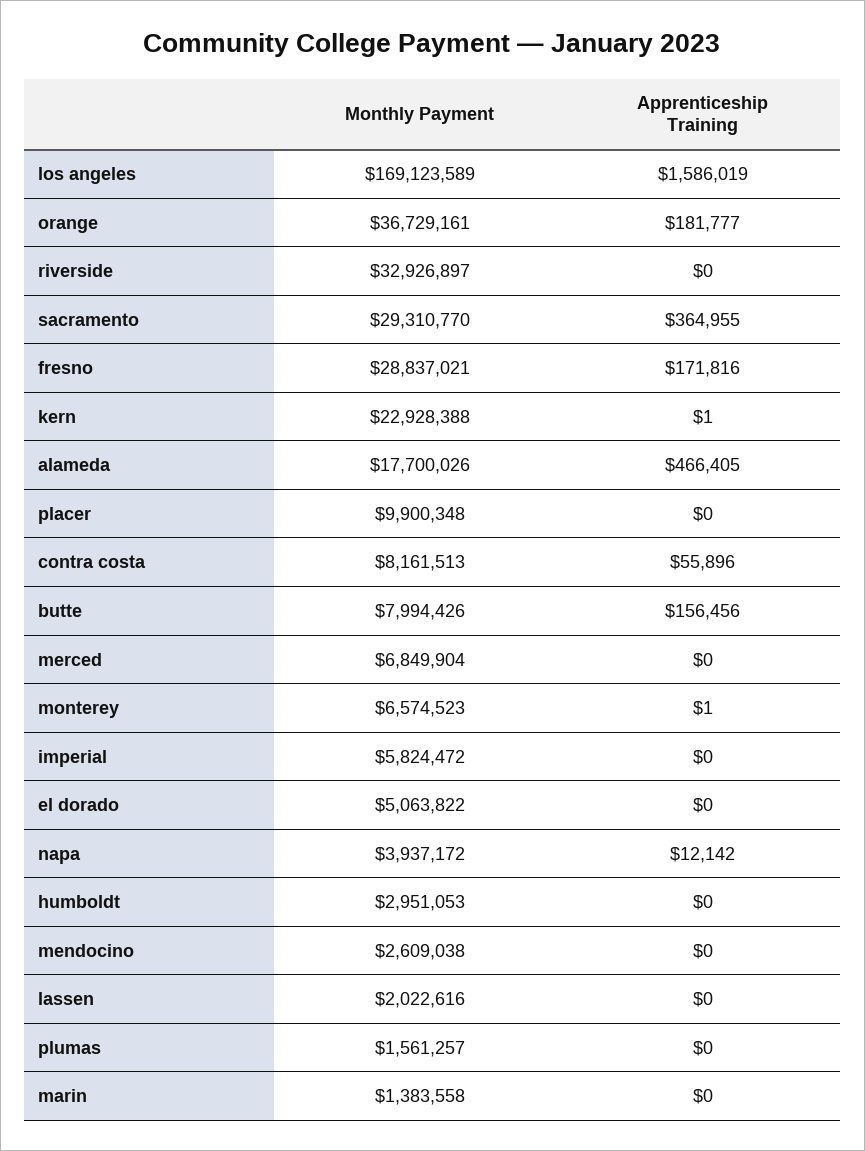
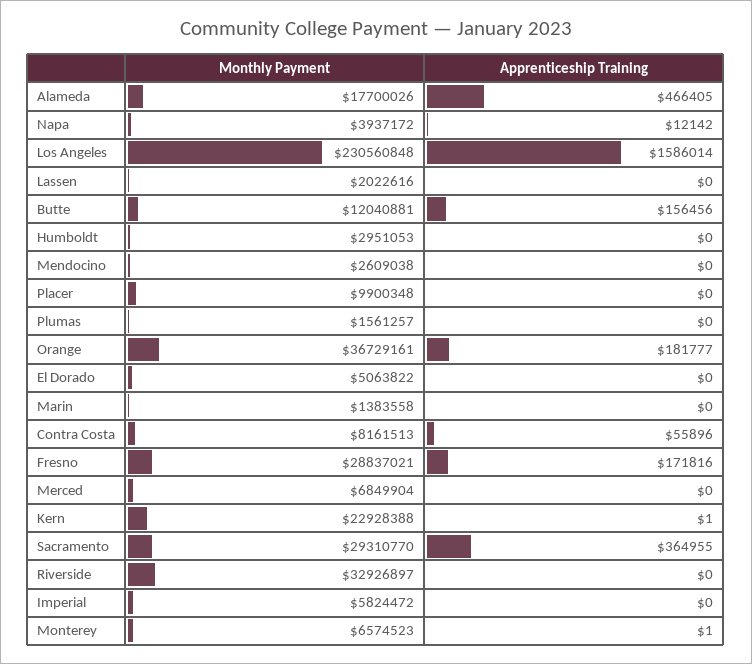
  {
    "Monthly Payment": {
-     "los angeles": 169123589,
+     "los angeles": 230560848,
      "orange": 36729161,
      "riverside": 32926897,
      "sacramento": 29310770,
      "fresno": 28837021,
      "kern": 22928388,
      "alameda": 17700026,
      "placer": 9900348,
      "contra costa": 8161513,
-     "butte": 7994426,
+     "butte": 12040881,
      "merced": 6849904,
      "monterey": 6574523,
      "imperial": 5824472,
      "el dorado": 5063822,
      "napa": 3937172,
      "humboldt": 2951053,
      "mendocino": 2609038,
      "lassen": 2022616,
      "plumas": 1561257,
      "marin": 1383558
    },
    "Apprenticeship Training": {
-     "los angeles": 1586019,
+     "los angeles": 1586014,
      "orange": 181777,
      "riverside": 0,
      "sacramento": 364955,
      "fresno": 171816,
      "kern": 1,
      "alameda": 466405,
      "placer": 0,
      "contra costa": 55896,
      "butte": 156456,
      "merced": 0,
      "monterey": 1,
      "imperial": 0,
      "el dorado": 0,
      "napa": 12142,
      "humboldt": 0,
      "mendocino": 0,
      "lassen": 0,
      "plumas": 0,
      "marin": 0
    }
  }

